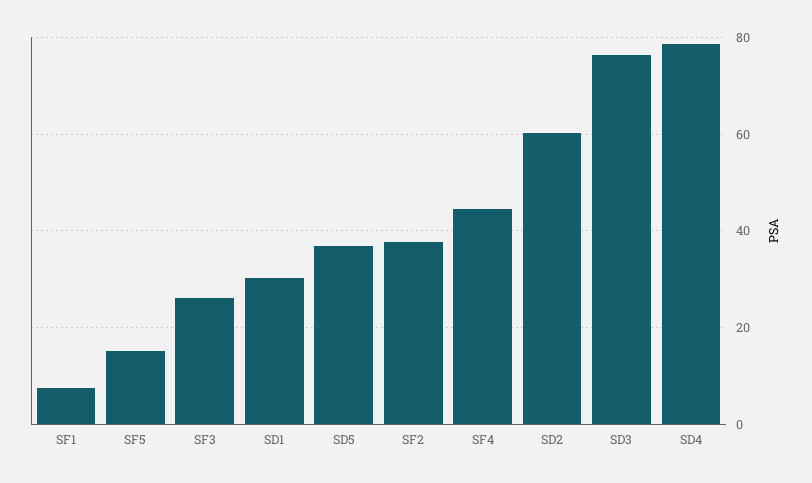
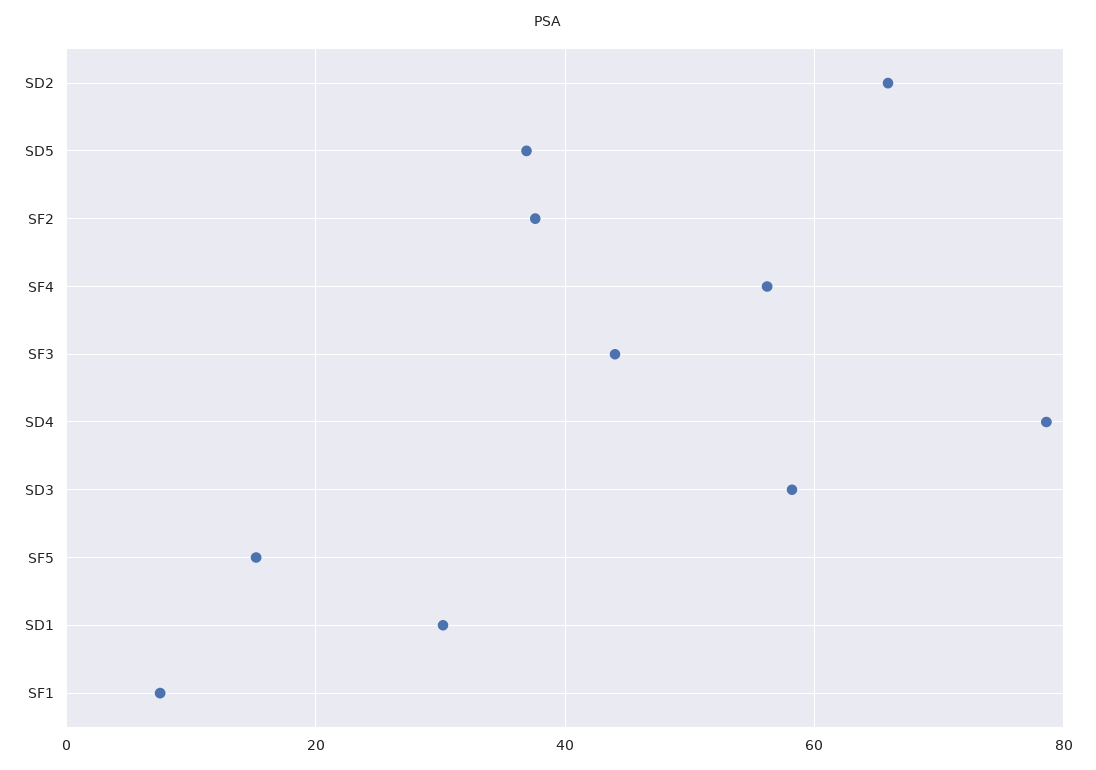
  {
    "SF1": 8,
    "SF5": 16,
-   "SF3": 26,
+   "SF3": 44,
    "SD1": 30,
    "SD5": 36,
    "SF2": 38,
-   "SF4": 44,
+   "SF4": 56,
-   "SD2": 60,
+   "SD2": 66,
-   "SD3": 76,
+   "SD3": 58,
    "SD4": 78
  }

